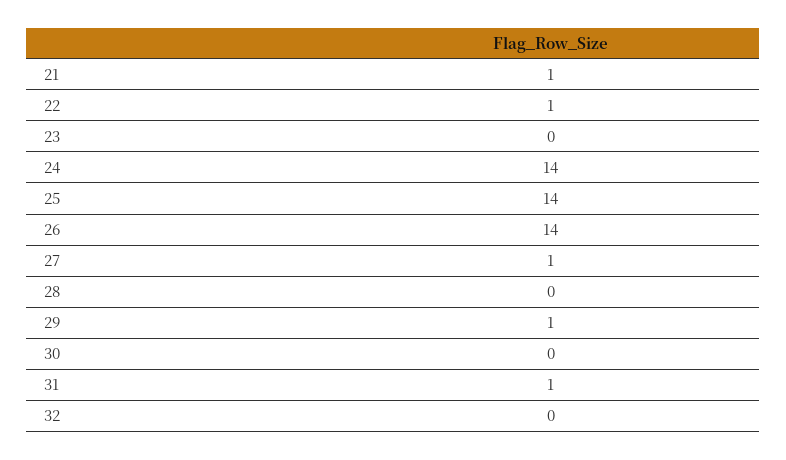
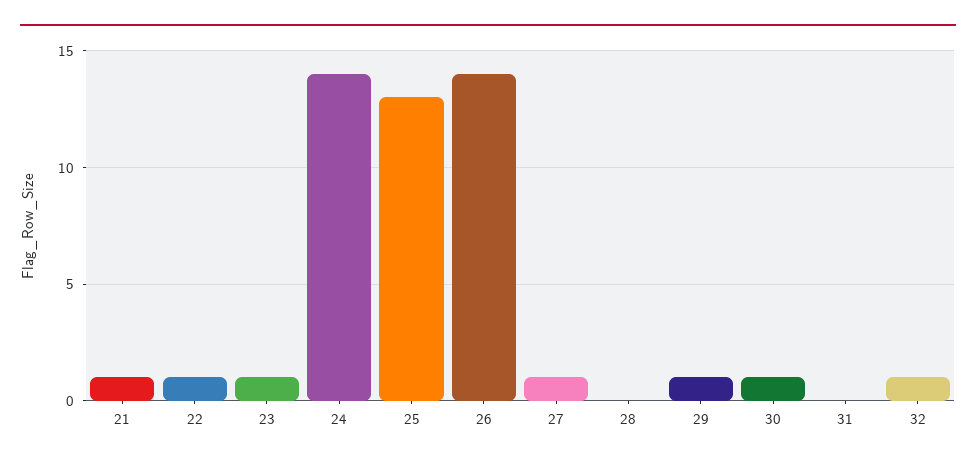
  {
    "21": 1,
    "22": 1,
-   "23": 0,
+   "23": 1,
    "24": 14,
-   "25": 14,
+   "25": 13,
    "26": 14,
    "27": 1,
    "28": 0,
    "29": 1,
-   "30": 0,
+   "30": 1,
-   "31": 1,
+   "31": 0,
-   "32": 0
+   "32": 1
  }

